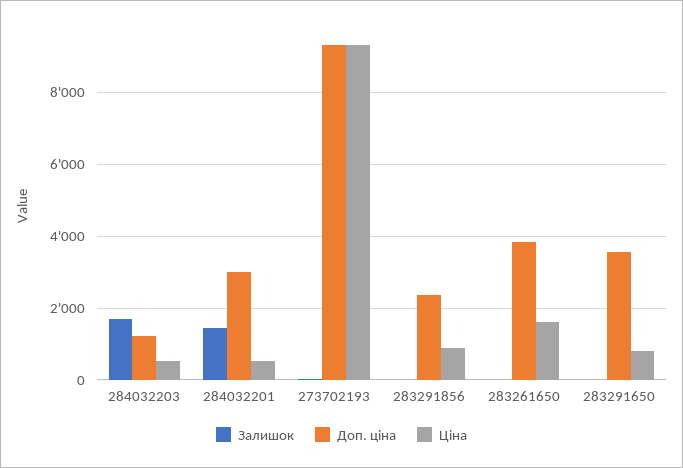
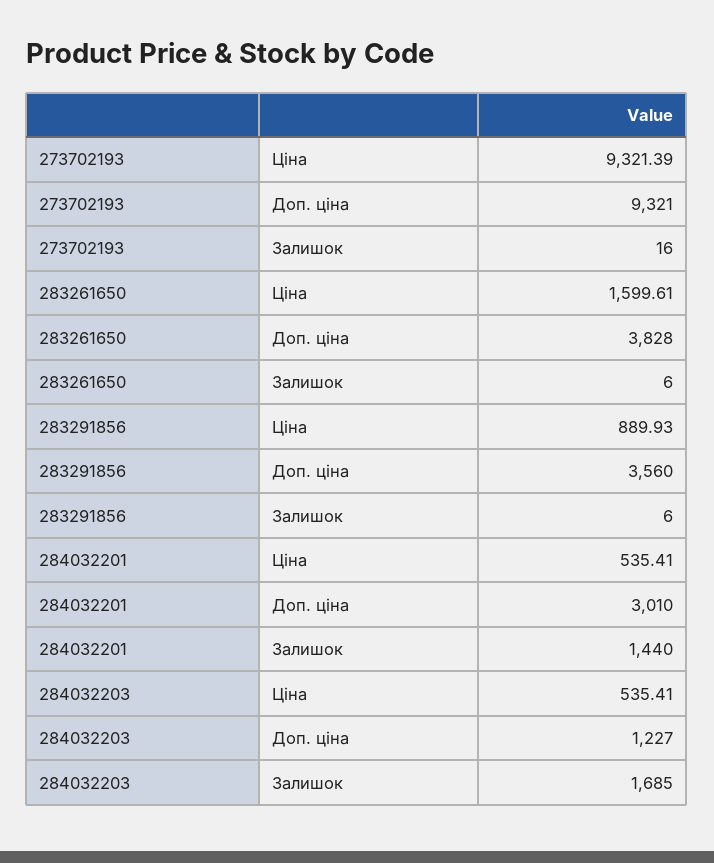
  {
    "Залишок": {
      "284032203": 1685,
      "284032201": 1440,
      "273702193": 16,
      "283291856": 6,
-     "283261650": 6,
+     "283261650": 6
-     "283291650": 0
    },
    "Доп. ціна": {
      "284032203": 1227,
      "284032201": 3010,
      "273702193": 9321,
-     "283291856": 2400,
+     "283291856": 3560,
-     "283261650": 3828,
+     "283261650": 3828
-     "283291650": 3600
    },
    "Ціна": {
      "284032203": 535.41,
      "284032201": 535.41,
      "273702193": 9321.39,
      "283291856": 889.93,
-     "283261650": 1599.61,
+     "283261650": 1599.61
-     "283291650": 800
    }
  }

